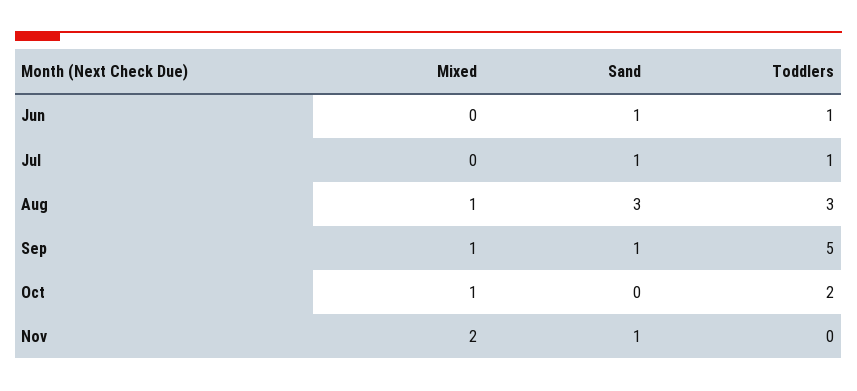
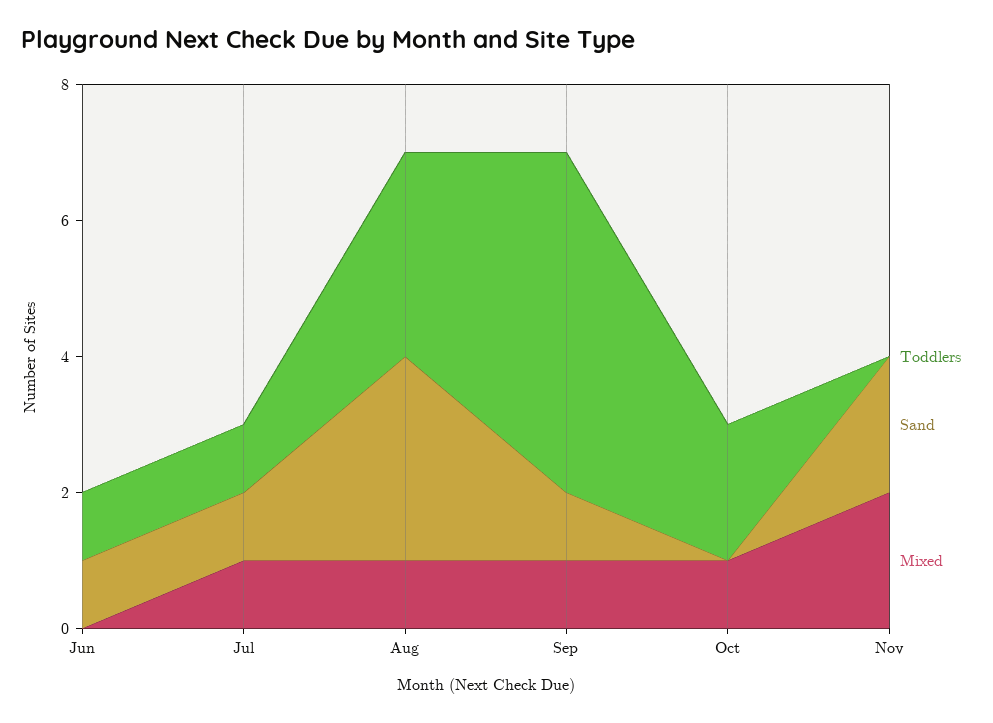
  {
    "Mixed": {
      "Jun": 0,
-     "Jul": 0,
+     "Jul": 1,
      "Aug": 1,
      "Sep": 1,
      "Oct": 1,
      "Nov": 2
    },
    "Sand": {
      "Jun": 1,
      "Jul": 1,
      "Aug": 3,
      "Sep": 1,
      "Oct": 0,
-     "Nov": 1
+     "Nov": 2
    },
    "Toddlers": {
      "Jun": 1,
      "Jul": 1,
      "Aug": 3,
      "Sep": 5,
      "Oct": 2,
      "Nov": 0
    }
  }

